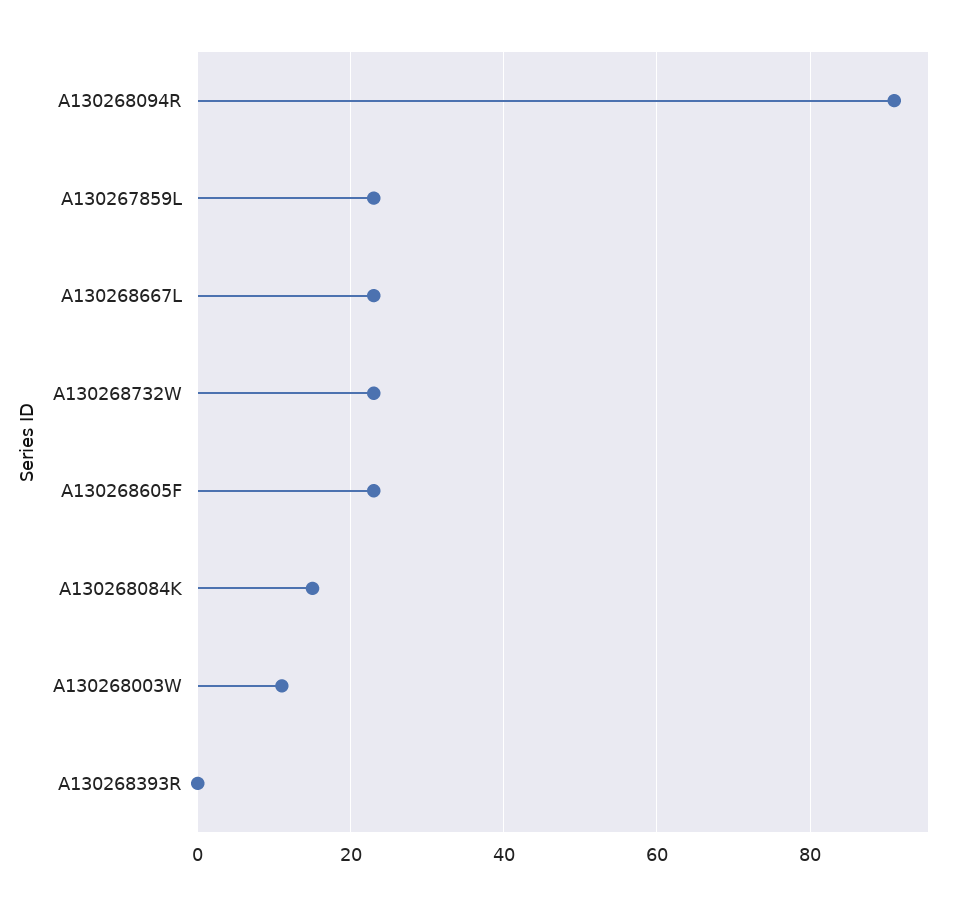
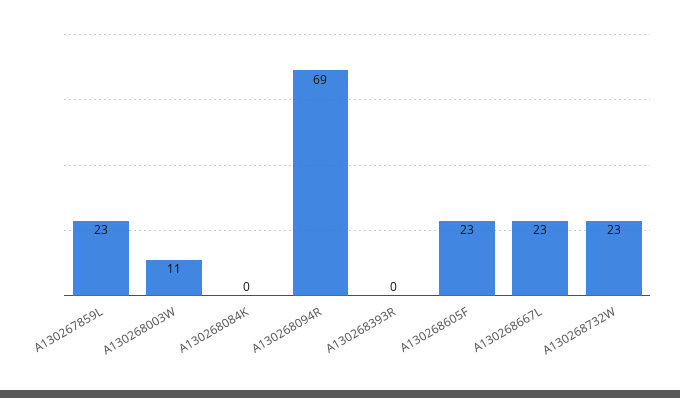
  {
-   "A130268094R": 90,
+   "A130268094R": 69,
    "A130267859L": 23,
    "A130268667L": 23,
    "A130268732W": 23,
    "A130268605F": 23,
-   "A130268084K": 15,
+   "A130268084K": 0,
    "A130268003W": 11,
    "A130268393R": 0
  }

